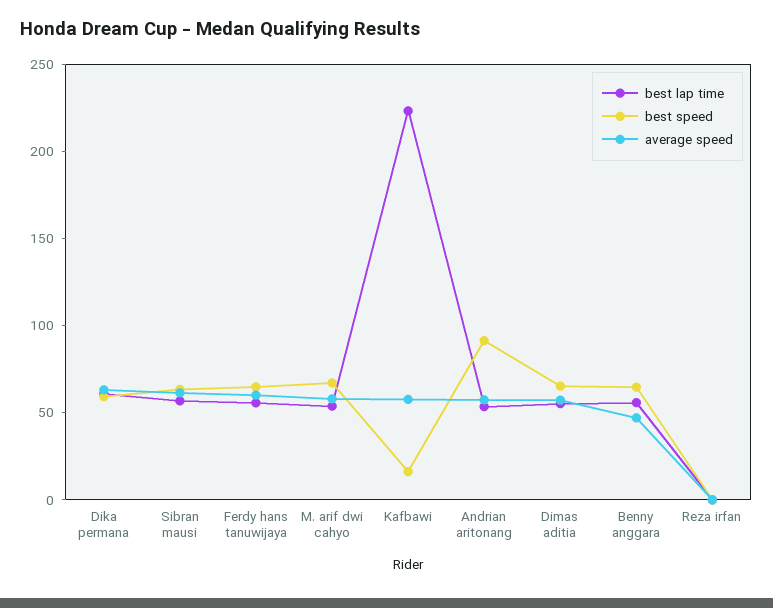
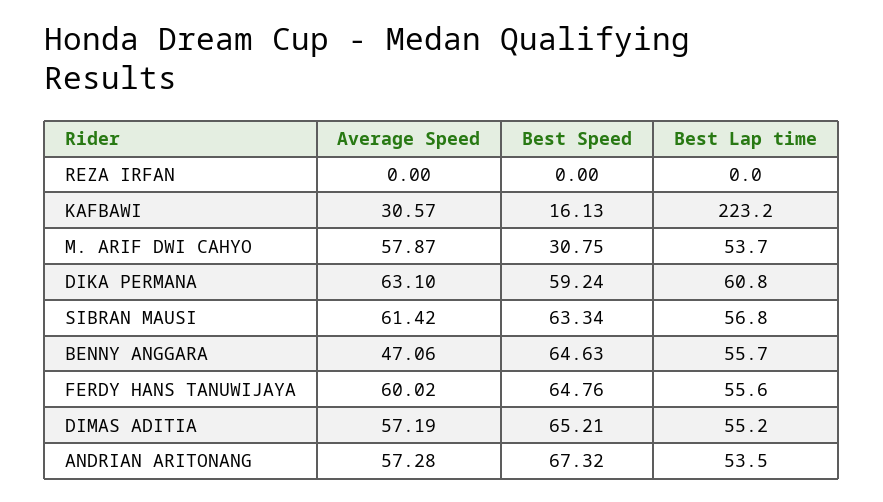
  {
    "best lap time": {
      "Dika permana": 60.8,
      "Sibran mausi": 56.8,
      "Ferdy hans tanuwijaya": 55.6,
      "M. arif dwi cahyo": 53.7,
      "Kafbawi": 223.2,
      "Andrian aritonang": 53.5,
      "Dimas aditia": 55.2,
      "Benny anggara": 55.7,
      "Reza irfan": 0
    },
    "best speed": {
      "Dika permana": 59.24,
      "Sibran mausi": 63.34,
      "Ferdy hans tanuwijaya": 64.76,
-     "M. arif dwi cahyo": 70,
+     "M. arif dwi cahyo": 30.75,
      "Kafbawi": 16.13,
-     "Andrian aritonang": 90,
+     "Andrian aritonang": 67.32,
      "Dimas aditia": 65.21,
      "Benny anggara": 64.63,
      "Reza irfan": 0
    },
    "average speed": {
      "Dika permana": 63.1,
      "Sibran mausi": 61.42,
      "Ferdy hans tanuwijaya": 60.02,
      "M. arif dwi cahyo": 57.87,
-     "Kafbawi": 60,
+     "Kafbawi": 30.57,
      "Andrian aritonang": 57.28,
      "Dimas aditia": 57.19,
      "Benny anggara": 47.06,
      "Reza irfan": 0
    }
  }

